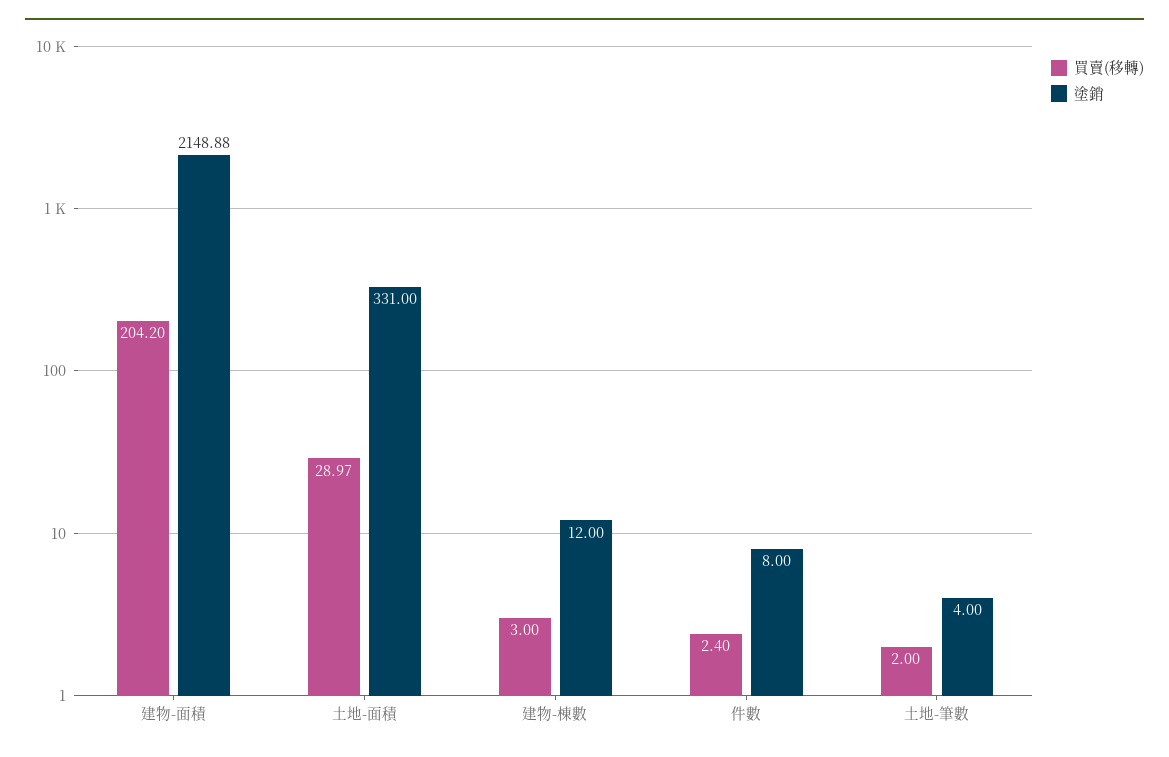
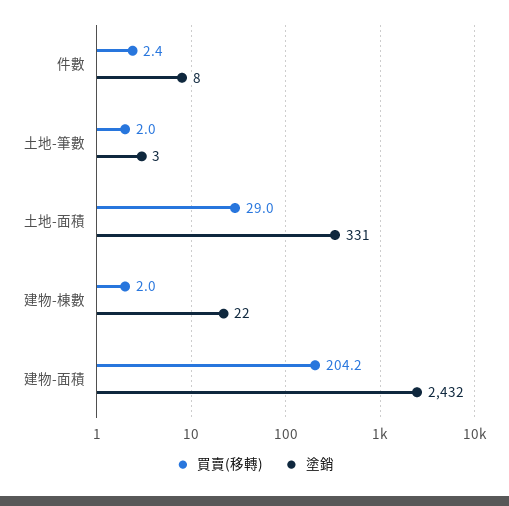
  {
    "買賣(移轉)": {
      "建物-面積": 204.2,
      "土地-面積": 28.97,
-     "建物-棟數": 3,
+     "建物-棟數": 2,
      "件數": 2.4,
      "土地-筆數": 2
    },
    "塗銷": {
-     "建物-面積": 2148.88,
+     "建物-面積": 2432,
      "土地-面積": 331,
-     "建物-棟數": 12,
+     "建物-棟數": 22,
      "件數": 8,
-     "土地-筆數": 4
+     "土地-筆數": 3
    }
  }

